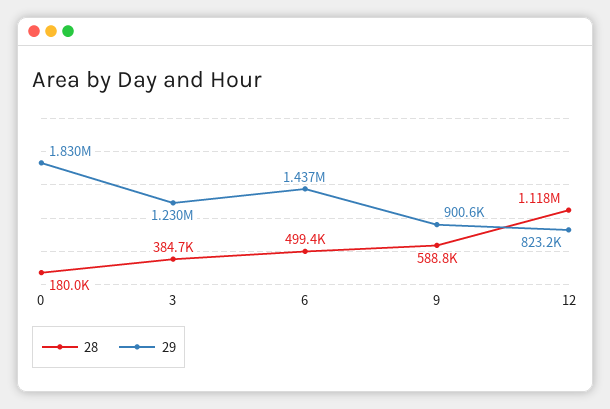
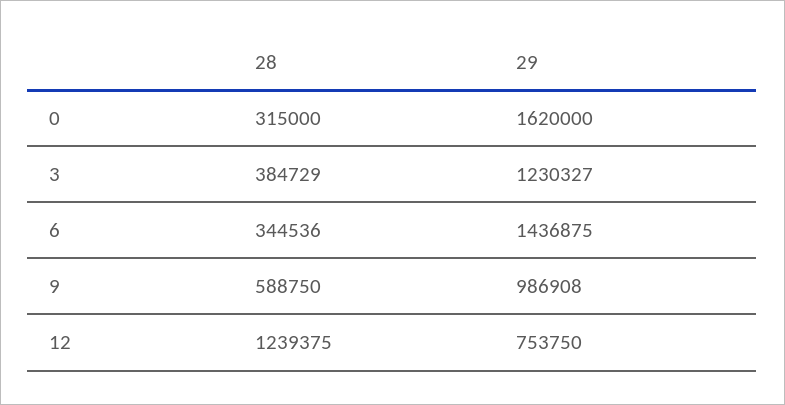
  {
    "28": {
-     "0": 180000,
+     "0": 315000,
      "3": 384729,
-     "6": 499400,
+     "6": 344536,
      "9": 588750,
-     "12": 1118000
+     "12": 1239375
    },
    "29": {
-     "0": 1830000,
+     "0": 1620000,
      "3": 1230327,
      "6": 1436875,
-     "9": 900600,
+     "9": 986908,
-     "12": 823200
+     "12": 753750
    }
  }

